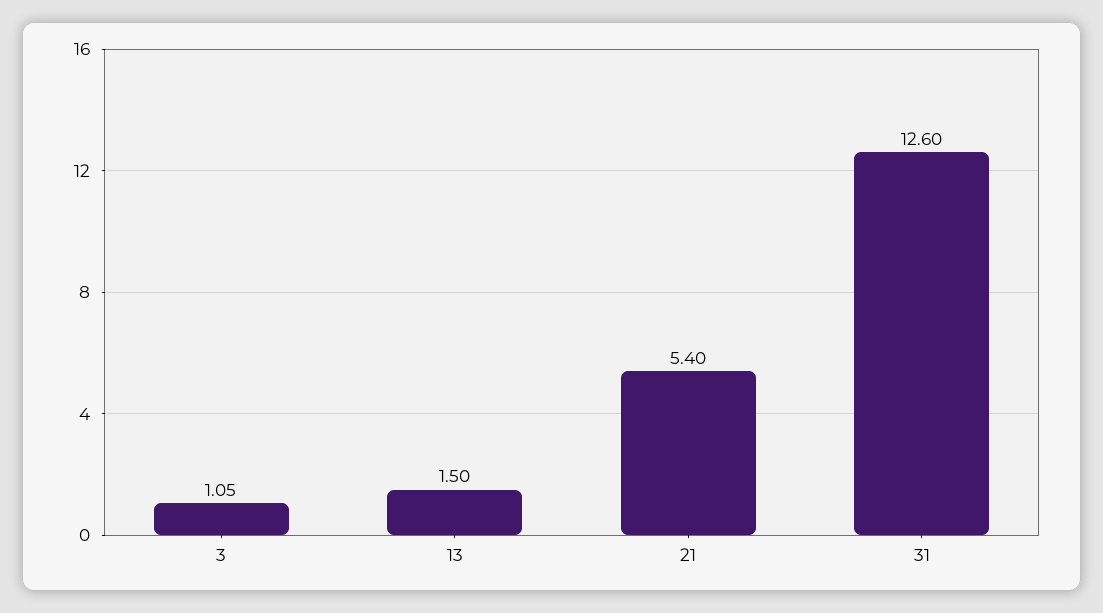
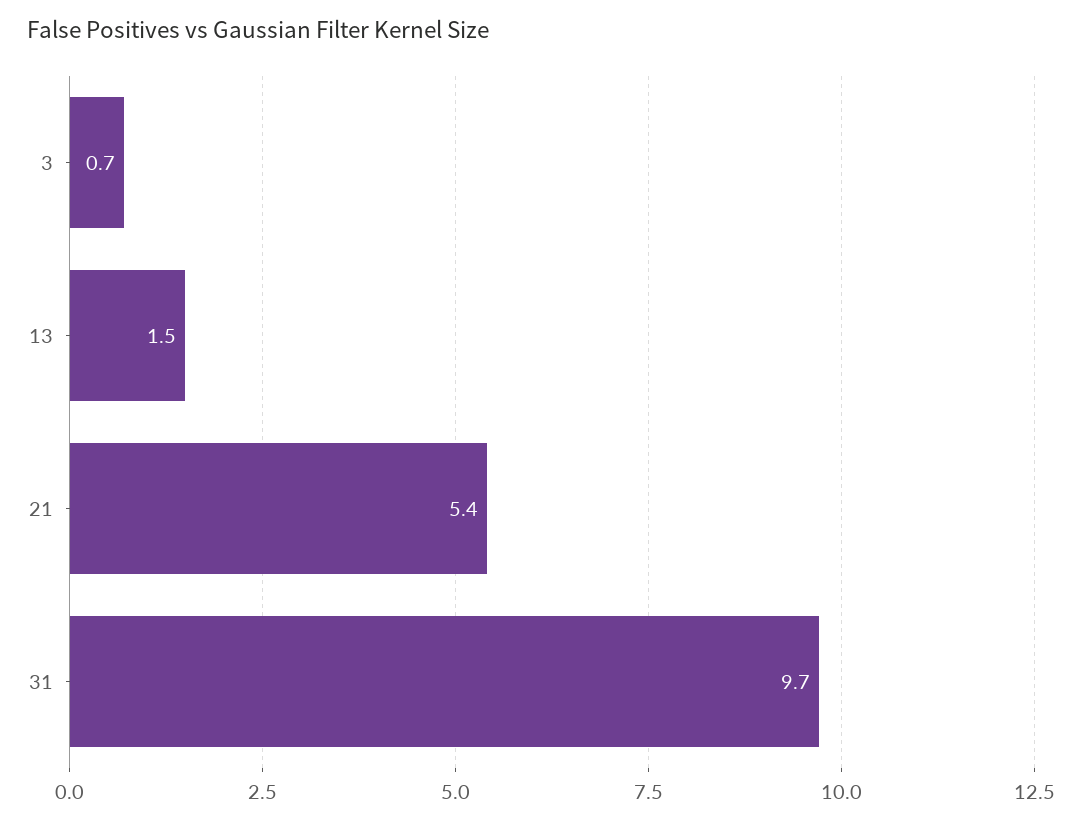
  {
-   "3": 1.05,
+   "3": 0.7,
    "13": 1.5,
    "21": 5.4,
-   "31": 12.6
+   "31": 9.7
  }

